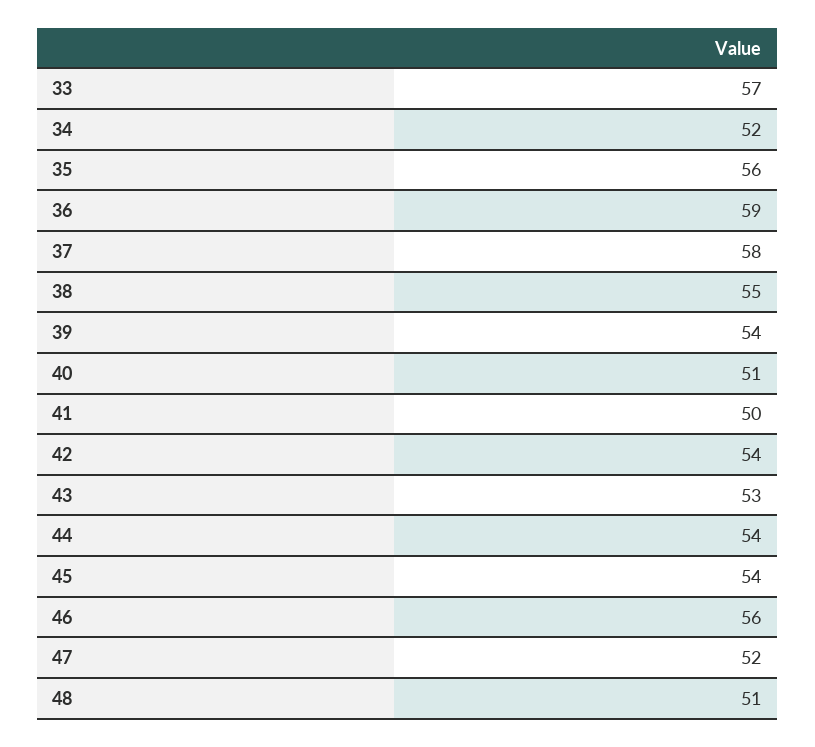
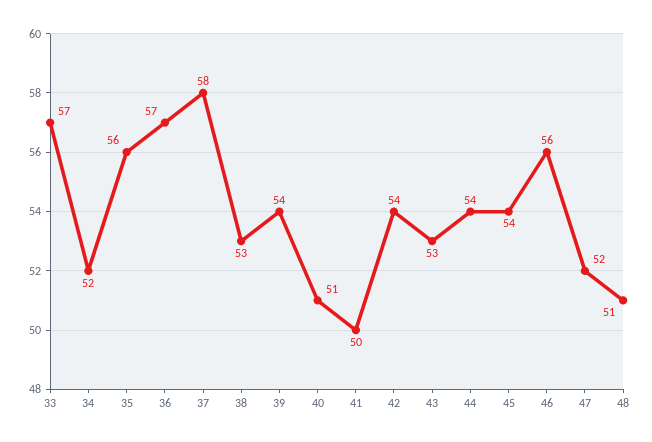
  {
    "33": 57,
    "34": 52,
    "35": 56,
-   "36": 59,
+   "36": 57,
    "37": 58,
-   "38": 55,
+   "38": 53,
    "39": 54,
    "40": 51,
    "41": 50,
    "42": 54,
    "43": 53,
    "44": 54,
    "45": 54,
    "46": 56,
    "47": 52,
    "48": 51
  }

